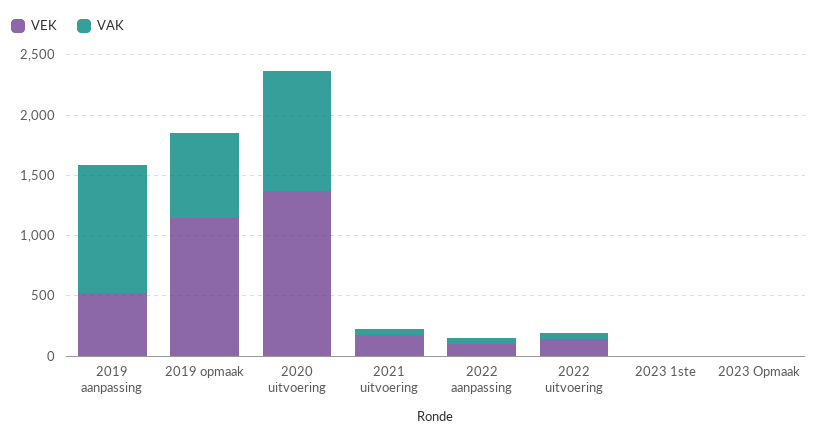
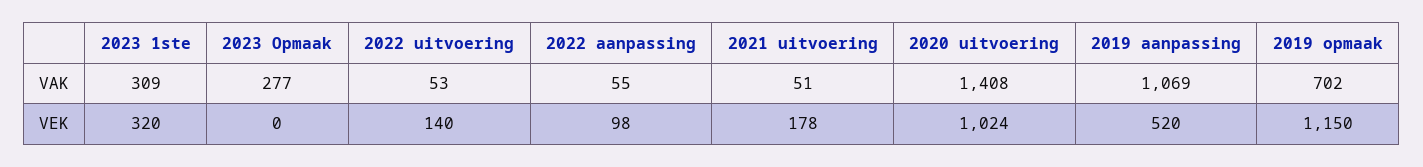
  {
    "VEK": {
      "2019 aanpassing": 520,
      "2019 opmaak": 1150,
-     "2020 uitvoering": 1400,
+     "2020 uitvoering": 1024,
      "2021 uitvoering": 178,
      "2022 aanpassing": 98,
      "2022 uitvoering": 140,
-     "2023 1ste": 0,
+     "2023 1ste": 320,
      "2023 Opmaak": 0
    },
    "VAK": {
      "2019 aanpassing": 1069,
      "2019 opmaak": 702,
-     "2020 uitvoering": 1000,
+     "2020 uitvoering": 1408,
      "2021 uitvoering": 51,
      "2022 aanpassing": 55,
      "2022 uitvoering": 53,
-     "2023 1ste": 0,
+     "2023 1ste": 309,
-     "2023 Opmaak": 0
+     "2023 Opmaak": 277
    }
  }

